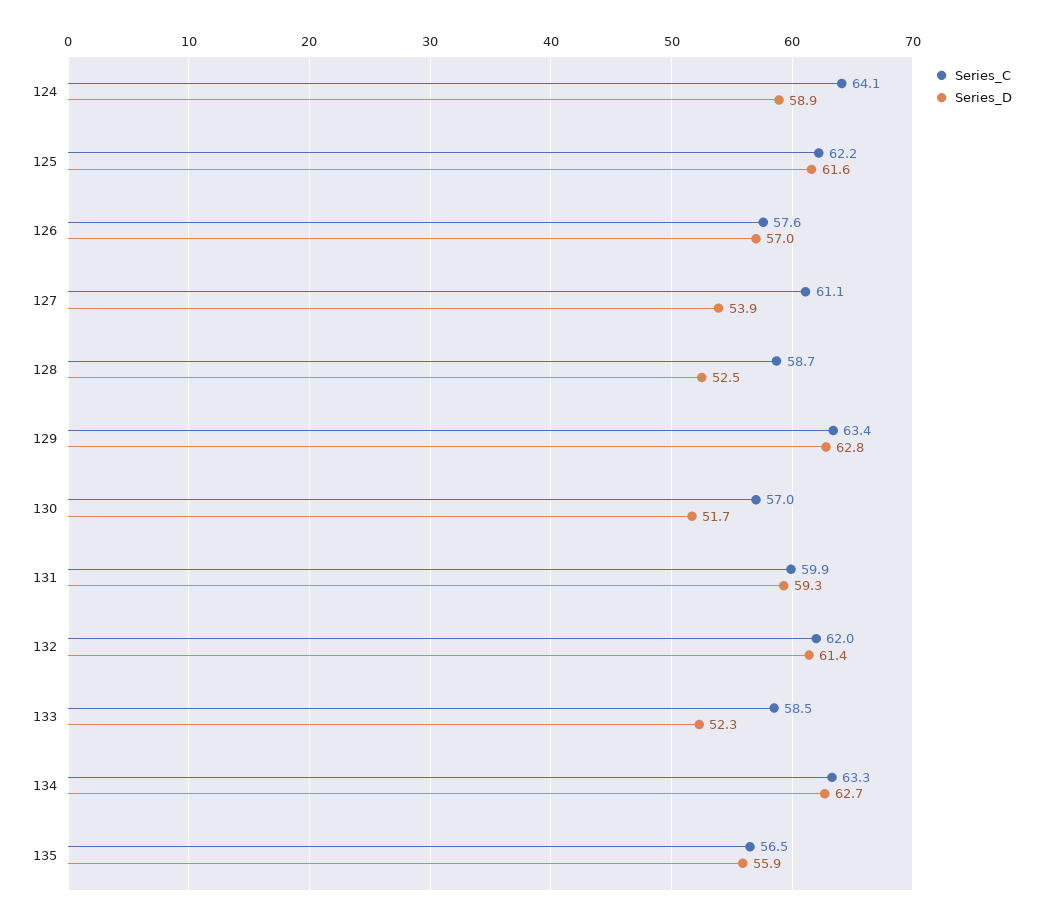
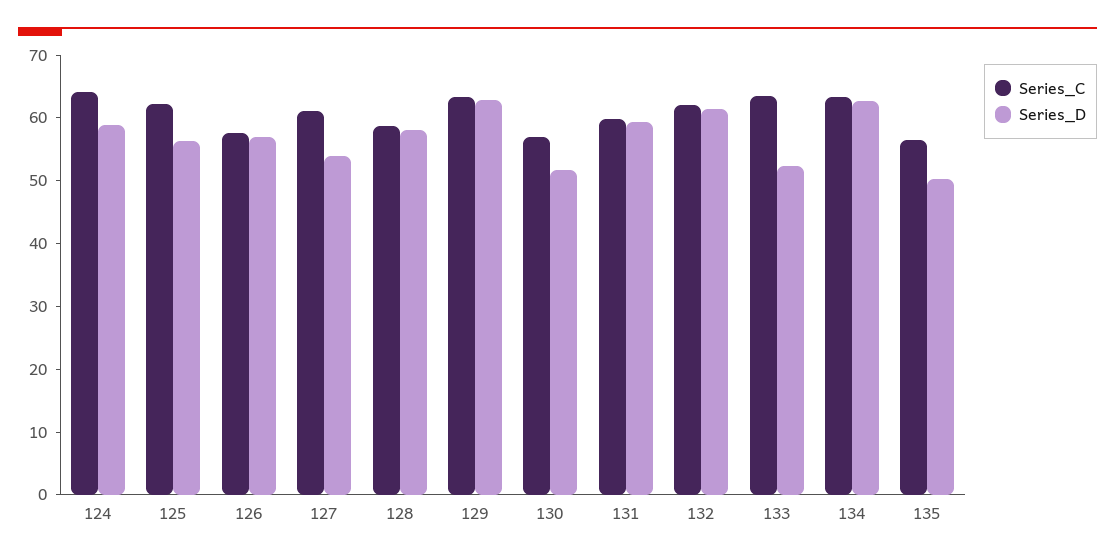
  {
    "Series_C": {
      "124": 64.1,
      "125": 62.2,
      "126": 57.6,
      "127": 61.1,
      "128": 58.7,
      "129": 63.4,
      "130": 57,
      "131": 59.9,
      "132": 62,
-     "133": 58.5,
+     "133": 64,
      "134": 63.3,
      "135": 56.5
    },
    "Series_D": {
      "124": 58.9,
-     "125": 61.6,
+     "125": 56,
      "126": 57,
      "127": 53.9,
-     "128": 52.5,
+     "128": 58,
      "129": 62.8,
      "130": 51.7,
      "131": 59.3,
      "132": 61.4,
      "133": 52.3,
      "134": 62.7,
-     "135": 55.9
+     "135": 50
    }
  }

